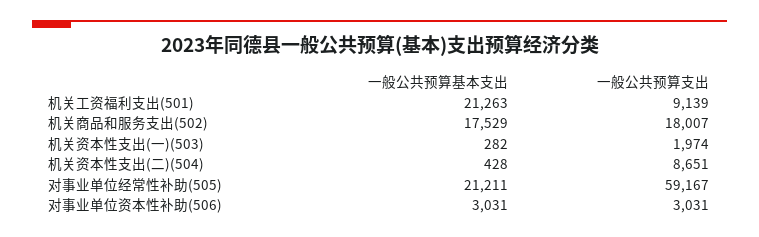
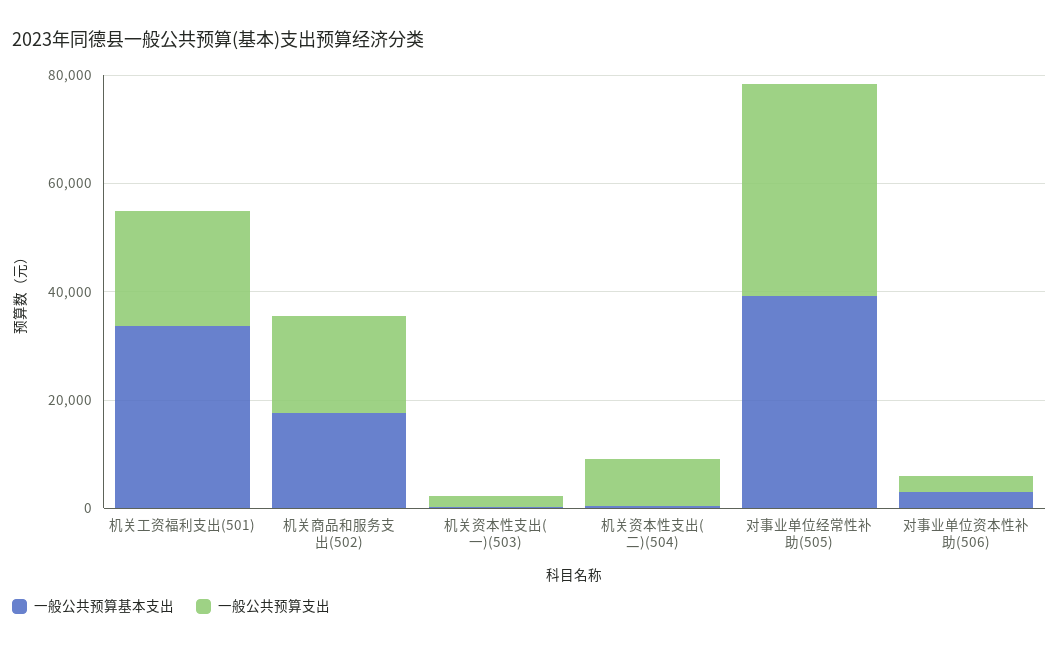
  {
    "一般公共预算基本支出": {
-     "机关工资福利支出(501)": 21263,
+     "机关工资福利支出(501)": 35000,
      "机关商品和服务支出(502)": 17529,
      "机关资本性支出(一)(503)": 282,
      "机关资本性支出(二)(504)": 428,
-     "对事业单位经常性补助(505)": 21211,
+     "对事业单位经常性补助(505)": 40000,
      "对事业单位资本性补助(506)": 3031
    },
    "一般公共预算支出": {
-     "机关工资福利支出(501)": 9139,
+     "机关工资福利支出(501)": 20000,
      "机关商品和服务支出(502)": 18007,
      "机关资本性支出(一)(503)": 1974,
      "机关资本性支出(二)(504)": 8651,
-     "对事业单位经常性补助(505)": 59167,
+     "对事业单位经常性补助(505)": 40000,
      "对事业单位资本性补助(506)": 3031
    }
  }

